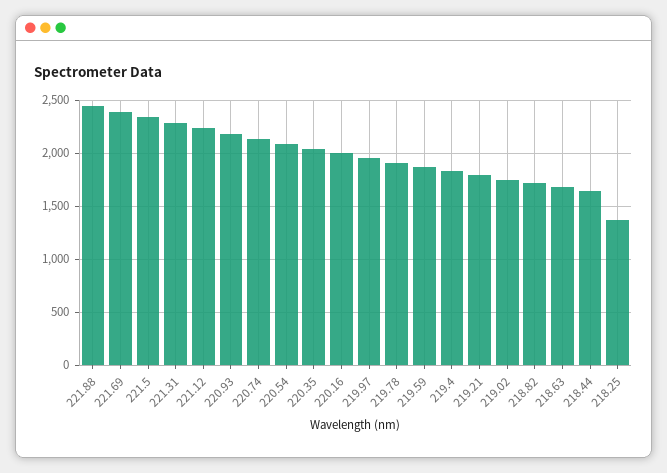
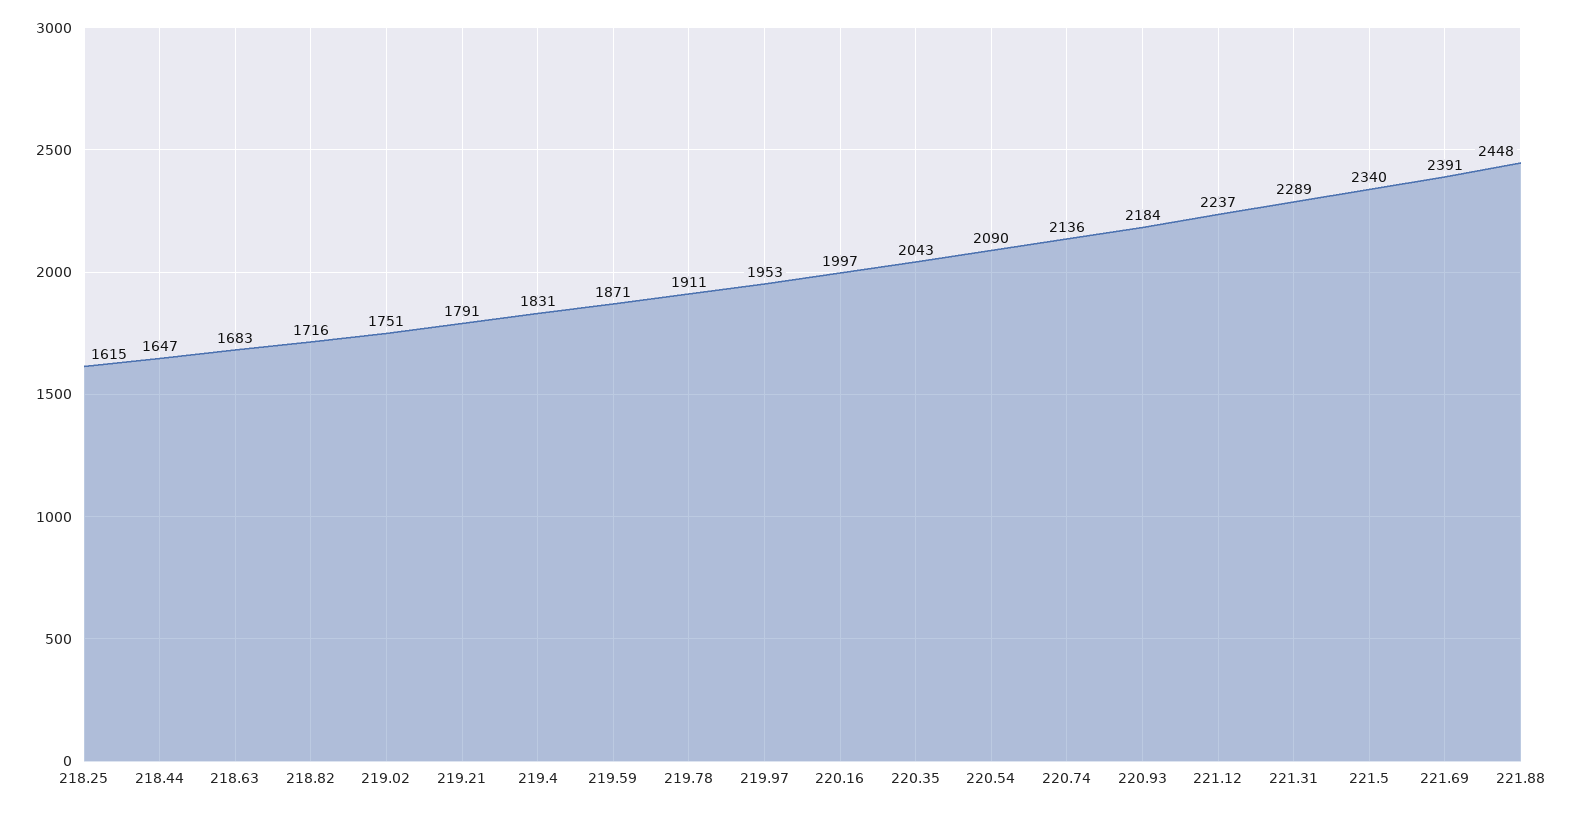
  {
    "221.88": 2448,
    "221.69": 2391,
    "221.5": 2340,
    "221.31": 2289,
    "221.12": 2237,
    "220.93": 2184,
    "220.74": 2136,
    "220.54": 2090,
    "220.35": 2043,
    "220.16": 1997,
    "219.97": 1953,
    "219.78": 1911,
    "219.59": 1871,
    "219.4": 1831,
    "219.21": 1791,
    "219.02": 1751,
    "218.82": 1716,
    "218.63": 1683,
    "218.44": 1647,
-   "218.25": 1400
+   "218.25": 1615
  }

